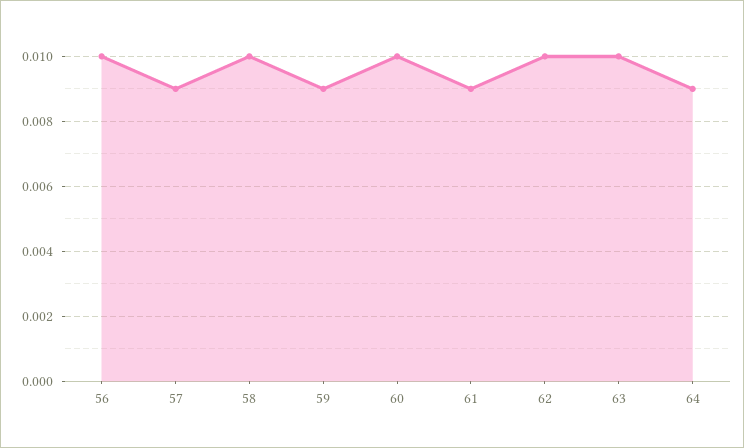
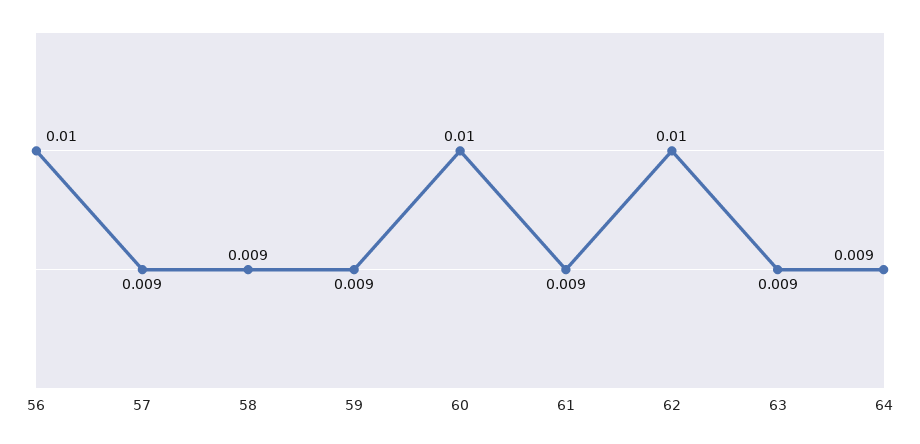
  {
    "56": 0.01,
    "57": 0.009,
-   "58": 0.01,
+   "58": 0.009,
    "59": 0.009,
    "60": 0.01,
    "61": 0.009,
    "62": 0.01,
-   "63": 0.01,
+   "63": 0.009,
    "64": 0.009
  }

